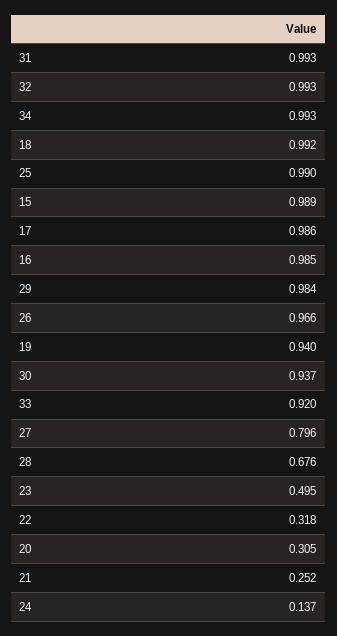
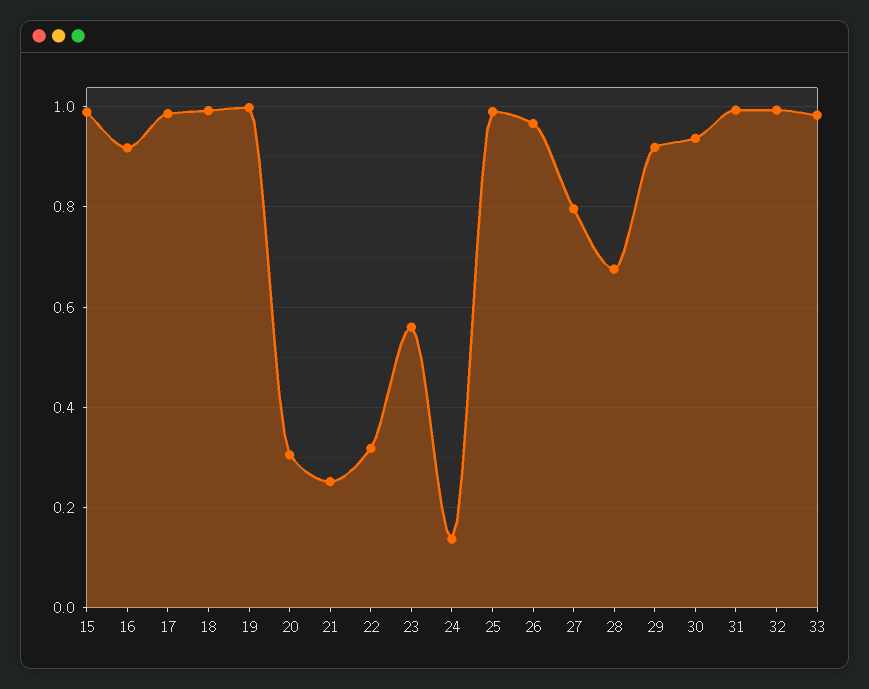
  {
    "31": 0.993,
    "32": 0.993,
-   "34": 0.993,
    "18": 0.992,
    "25": 0.99,
    "15": 0.989,
    "17": 0.986,
-   "16": 0.985,
+   "16": 0.92,
-   "29": 0.984,
+   "29": 0.92,
    "26": 0.966,
-   "19": 0.94,
+   "19": 1,
    "30": 0.937,
-   "33": 0.92,
+   "33": 0.98,
    "27": 0.796,
    "28": 0.676,
-   "23": 0.495,
+   "23": 0.56,
    "22": 0.318,
    "20": 0.305,
    "21": 0.252,
    "24": 0.137
  }

